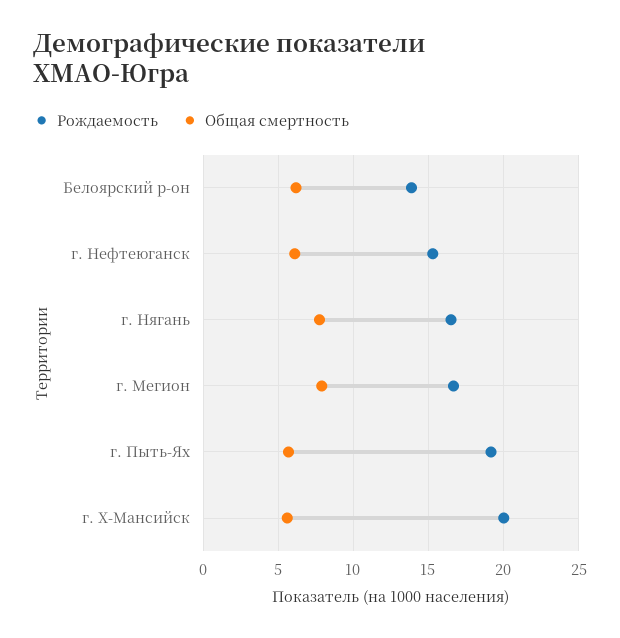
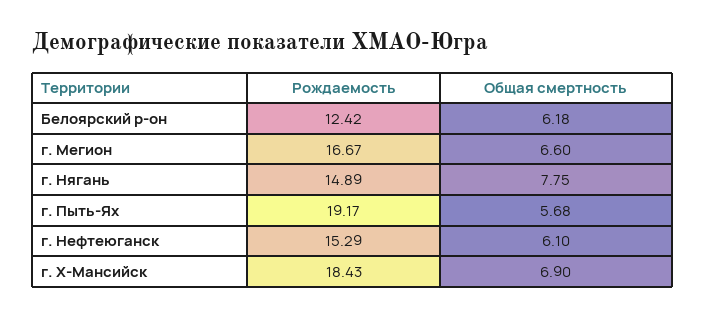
  {
    "Рождаемость": {
-     "Белоярский р-он": 14,
+     "Белоярский р-он": 12.42,
      "г. Нефтеюганск": 15.29,
-     "г. Нягань": 16.5,
+     "г. Нягань": 14.89,
      "г. Мегион": 16.67,
      "г. Пыть-Ях": 19.17,
-     "г. Х-Мансийск": 20
+     "г. Х-Мансийск": 18.43
    },
    "Общая смертность": {
      "Белоярский р-он": 6.18,
      "г. Нефтеюганск": 6.1,
      "г. Нягань": 7.75,
-     "г. Мегион": 8,
+     "г. Мегион": 6.6,
      "г. Пыть-Ях": 5.68,
-     "г. Х-Мансийск": 5.5
+     "г. Х-Мансийск": 6.9
    }
  }

